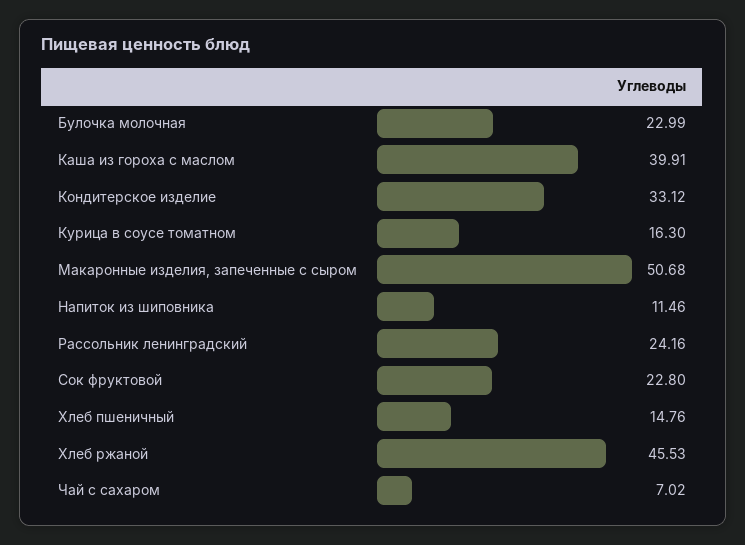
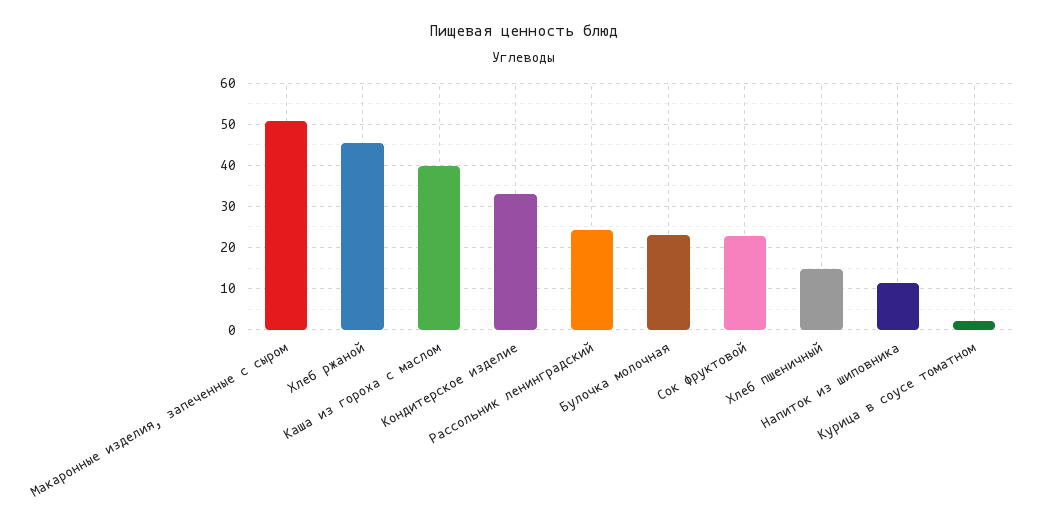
  {
    "Булочка молочная": 22.99,
    "Каша из гороха с маслом": 39.91,
    "Кондитерское изделие": 33.12,
-   "Курица в соусе томатном": 16.3,
+   "Курица в соусе томатном": 2,
    "Макаронные изделия, запеченные с сыром": 50.68,
    "Напиток из шиповника": 11.46,
    "Рассольник ленинградский": 24.16,
    "Сок фруктовой": 22.8,
    "Хлеб пшеничный": 14.76,
-   "Хлеб ржаной": 45.53,
+   "Хлеб ржаной": 45.53
-   "Чай с сахаром": 7.02
  }

